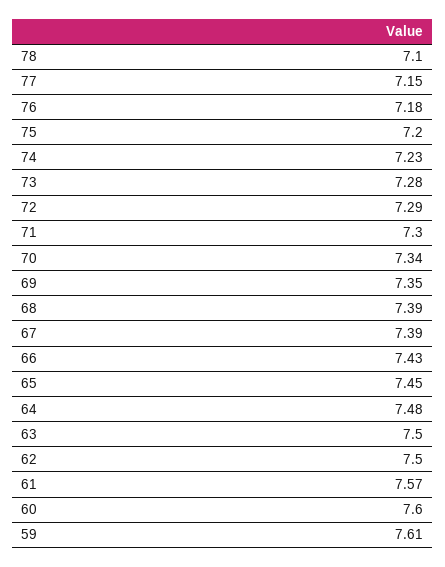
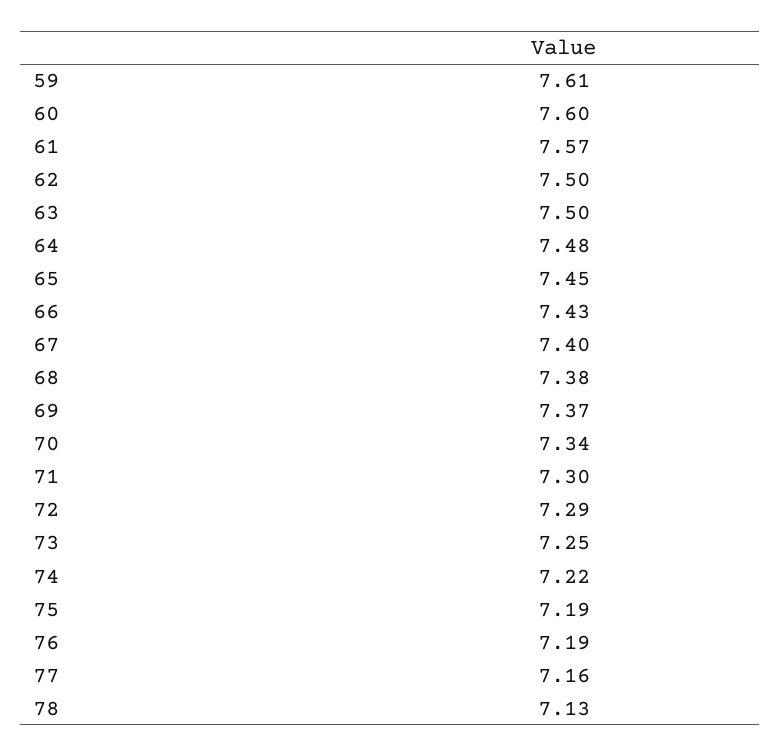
  {
-   "78": 7.1,
+   "78": 7.13,
-   "77": 7.15,
+   "77": 7.16,
-   "76": 7.18,
+   "76": 7.19,
-   "75": 7.2,
+   "75": 7.19,
-   "74": 7.23,
+   "74": 7.22,
-   "73": 7.28,
+   "73": 7.25,
    "72": 7.29,
    "71": 7.3,
    "70": 7.34,
-   "69": 7.35,
+   "69": 7.37,
-   "68": 7.39,
+   "68": 7.38,
-   "67": 7.39,
+   "67": 7.4,
    "66": 7.43,
    "65": 7.45,
    "64": 7.48,
    "63": 7.5,
    "62": 7.5,
    "61": 7.57,
    "60": 7.6,
    "59": 7.61
  }

